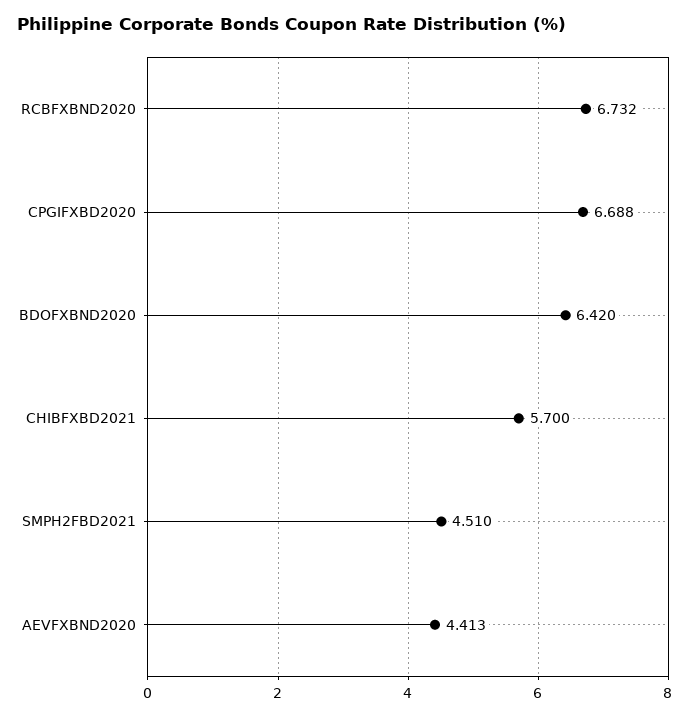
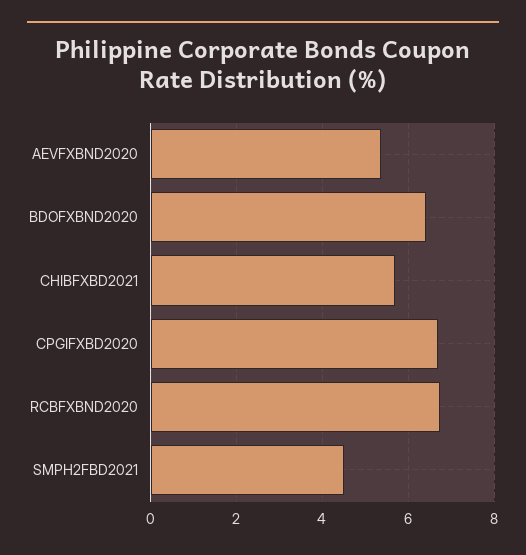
  {
    "RCBFXBND2020": 6.732,
    "CPGIFXBD2020": 6.688,
    "BDOFXBND2020": 6.42,
    "CHIBFXBD2021": 5.7,
    "SMPH2FBD2021": 4.51,
-   "AEVFXBND2020": 4.413
+   "AEVFXBND2020": 5.4
  }

